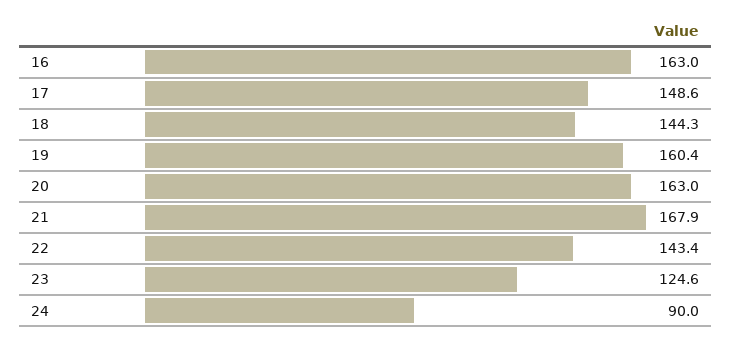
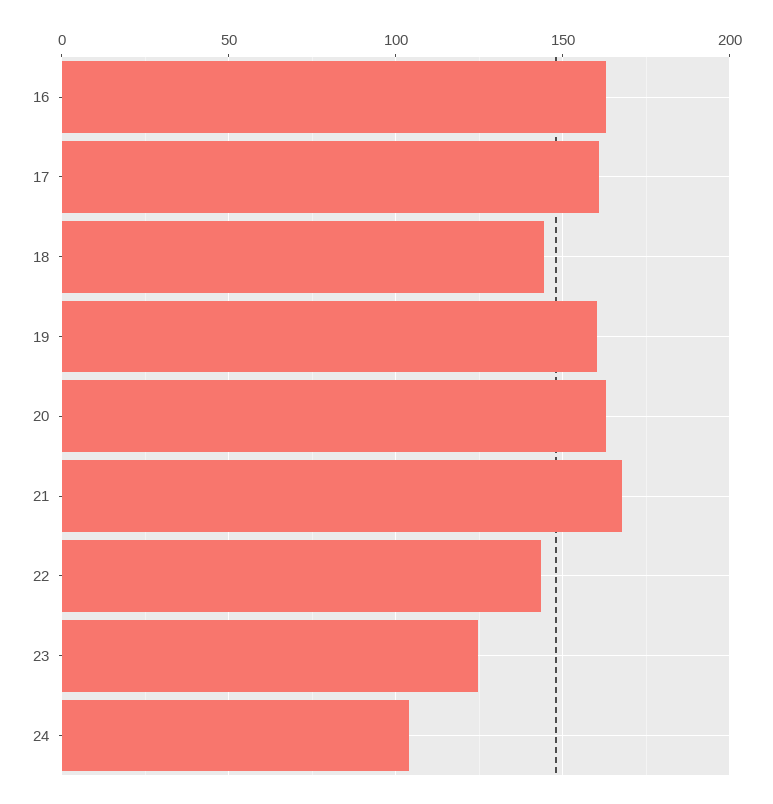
  {
    "16": 163,
-   "17": 148.6,
+   "17": 160,
    "18": 144.3,
    "19": 160.4,
    "20": 163,
    "21": 167.9,
    "22": 143.4,
    "23": 124.6,
-   "24": 90
+   "24": 105
  }

